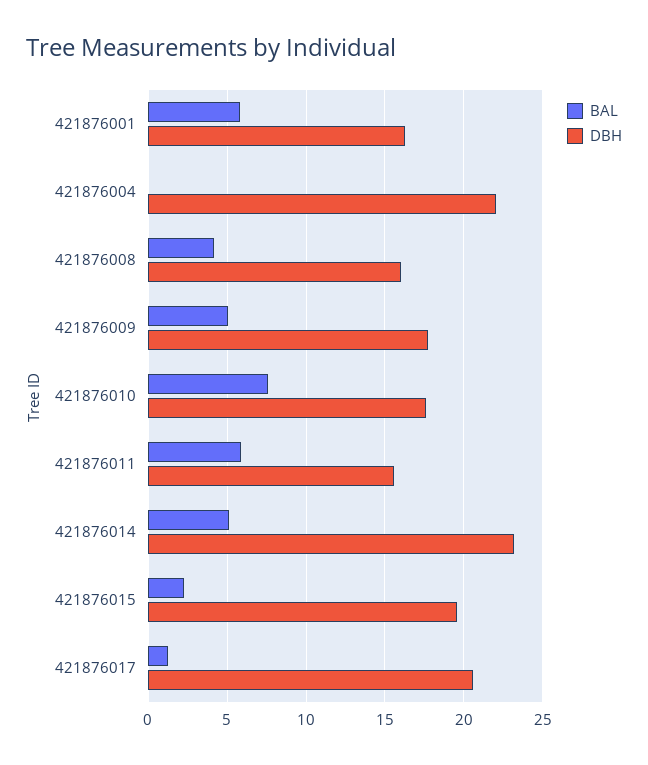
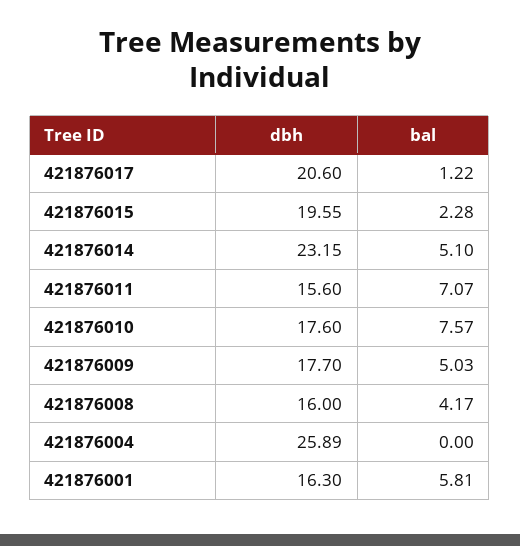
  {
    "BAL": {
      "421876001": 5.81,
      "421876004": 0,
      "421876008": 4.17,
      "421876009": 5.03,
      "421876010": 7.57,
-     "421876011": 6,
+     "421876011": 7.07,
      "421876014": 5.1,
      "421876015": 2.28,
      "421876017": 1.22
    },
    "DBH": {
      "421876001": 16.3,
-     "421876004": 22,
+     "421876004": 25.89,
      "421876008": 16,
      "421876009": 17.7,
      "421876010": 17.6,
      "421876011": 15.6,
      "421876014": 23.15,
      "421876015": 19.55,
      "421876017": 20.6
    }
  }

